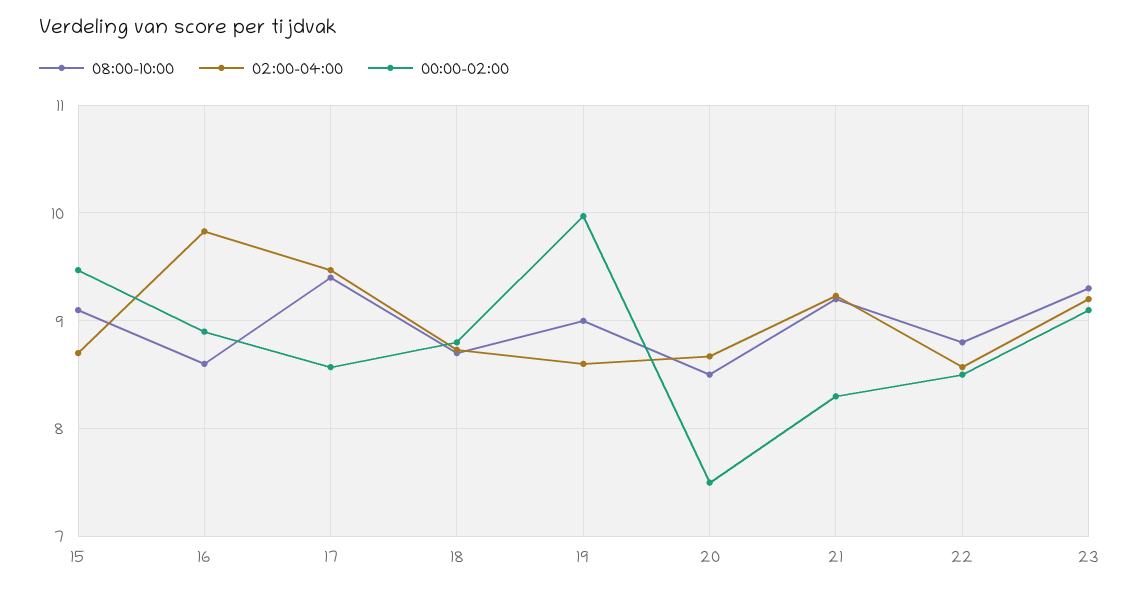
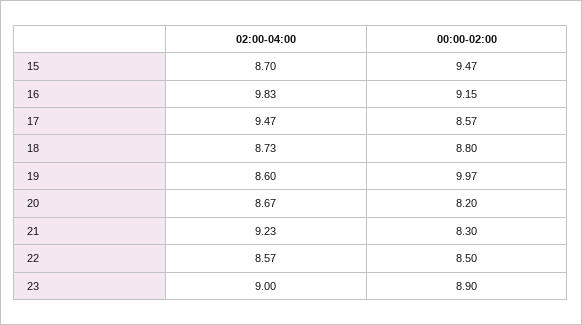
  {
-   "08:00-10:00": {
-     "15": 9.1,
-     "16": 8.6,
-     "17": 9.4,
-     "18": 8.7,
-     "19": 9,
-     "20": 8.5,
-     "21": 9.2,
-     "22": 8.8,
-     "23": 9.3
-   },
    "02:00-04:00": {
      "15": 8.7,
      "16": 9.83,
      "17": 9.47,
      "18": 8.73,
      "19": 8.6,
      "20": 8.67,
      "21": 9.23,
      "22": 8.57,
-     "23": 9.2
+     "23": 9
    },
    "00:00-02:00": {
      "15": 9.47,
-     "16": 8.9,
+     "16": 9.15,
      "17": 8.57,
      "18": 8.8,
      "19": 9.97,
-     "20": 7.5,
+     "20": 8.2,
      "21": 8.3,
      "22": 8.5,
-     "23": 9.1
+     "23": 8.9
    }
  }

